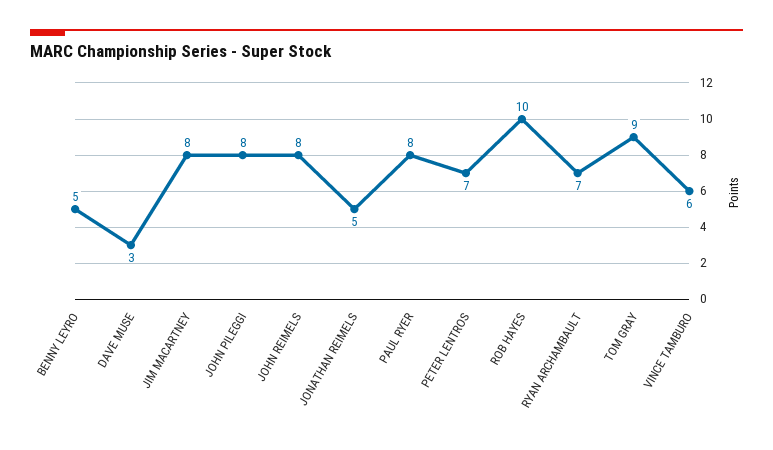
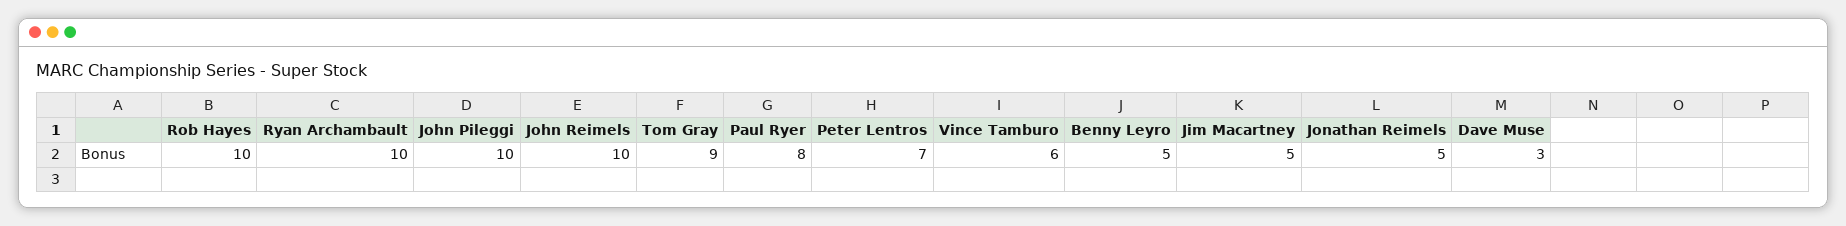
  {
    "BENNY LEYRO": 5,
    "DAVE MUSE": 3,
-   "JIM MACARTNEY": 8,
+   "JIM MACARTNEY": 5,
-   "JOHN PILEGGI": 8,
+   "JOHN PILEGGI": 10,
-   "JOHN REIMELS": 8,
+   "JOHN REIMELS": 10,
    "JONATHAN REIMELS": 5,
    "PAUL RYER": 8,
    "PETER LENTROS": 7,
    "ROB HAYES": 10,
-   "RYAN ARCHAMBAULT": 7,
+   "RYAN ARCHAMBAULT": 10,
    "TOM GRAY": 9,
    "VINCE TAMBURO": 6
  }

